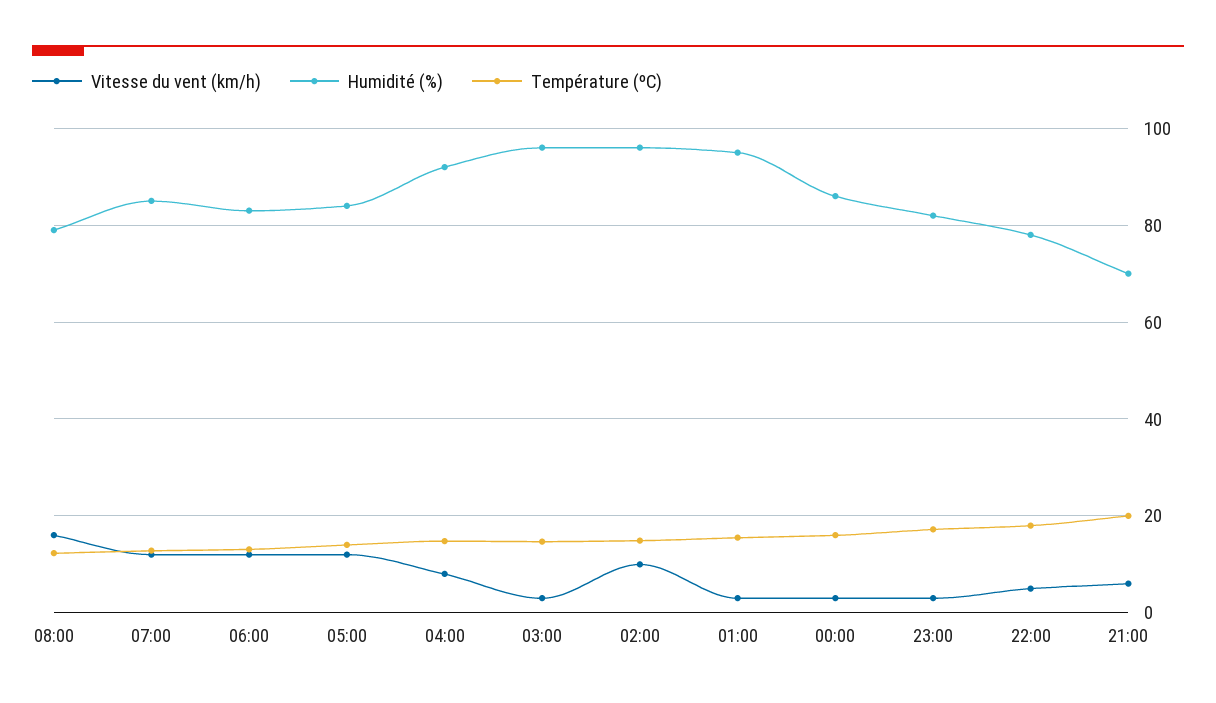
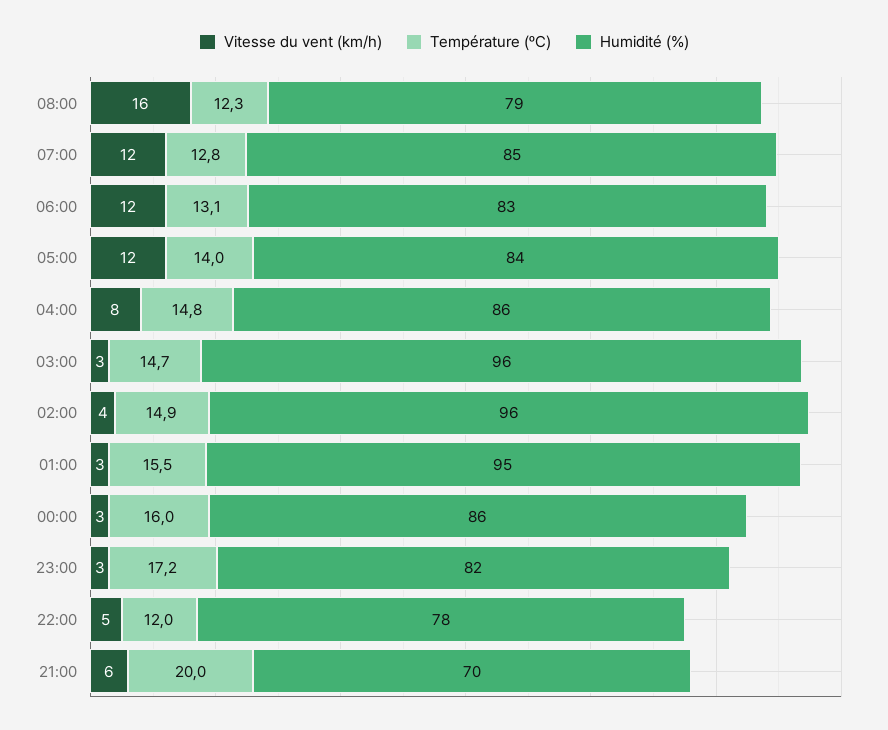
  {
    "Vitesse du vent (km/h)": {
      "08:00": 16,
      "07:00": 12,
      "06:00": 12,
      "05:00": 12,
      "04:00": 8,
      "03:00": 3,
-     "02:00": 10,
+     "02:00": 4,
      "01:00": 3,
      "00:00": 3,
      "23:00": 3,
      "22:00": 5,
      "21:00": 6
    },
    "Humidité (%)": {
      "08:00": 79,
      "07:00": 85,
      "06:00": 83,
      "05:00": 84,
-     "04:00": 92,
+     "04:00": 86,
      "03:00": 96,
      "02:00": 96,
      "01:00": 95,
      "00:00": 86,
      "23:00": 82,
      "22:00": 78,
      "21:00": 70
    },
    "Température (ºC)": {
      "08:00": 12.3,
      "07:00": 12.8,
      "06:00": 13.1,
      "05:00": 14,
      "04:00": 14.8,
      "03:00": 14.7,
      "02:00": 14.9,
      "01:00": 15.5,
      "00:00": 16,
      "23:00": 17.2,
-     "22:00": 18,
+     "22:00": 12,
      "21:00": 20
    }
  }

